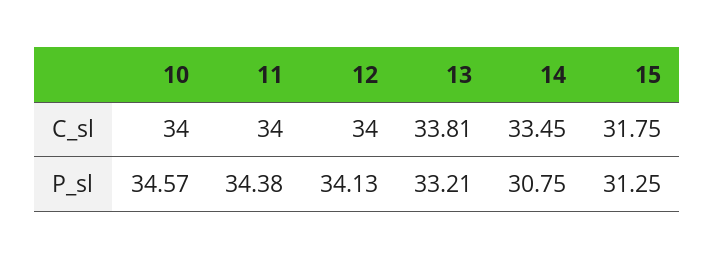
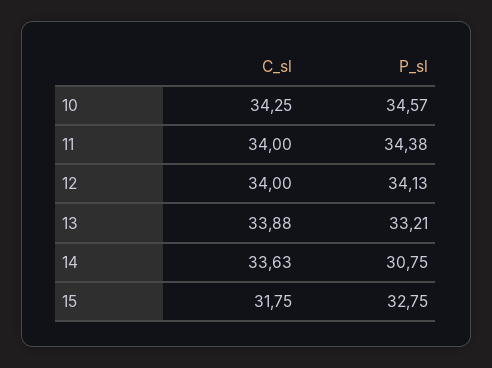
  {
    "10": {
-     "C_sl": 34,
+     "C_sl": 34.25,
      "P_sl": 34.57
    },
    "11": {
      "C_sl": 34,
      "P_sl": 34.38
    },
    "12": {
      "C_sl": 34,
      "P_sl": 34.13
    },
    "13": {
-     "C_sl": 33.81,
+     "C_sl": 33.88,
      "P_sl": 33.21
    },
    "14": {
-     "C_sl": 33.45,
+     "C_sl": 33.63,
      "P_sl": 30.75
    },
    "15": {
      "C_sl": 31.75,
-     "P_sl": 31.25
+     "P_sl": 32.75
    }
  }

